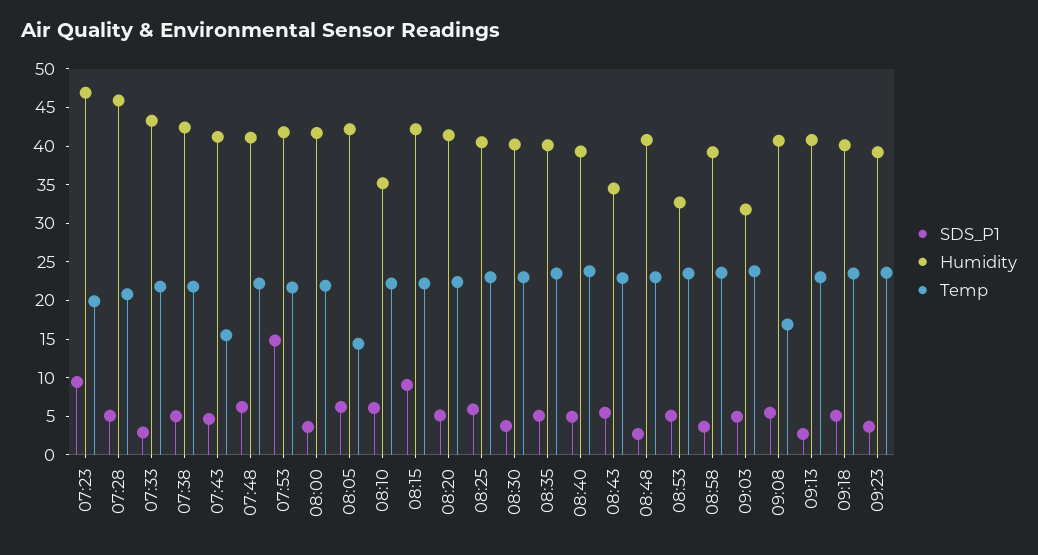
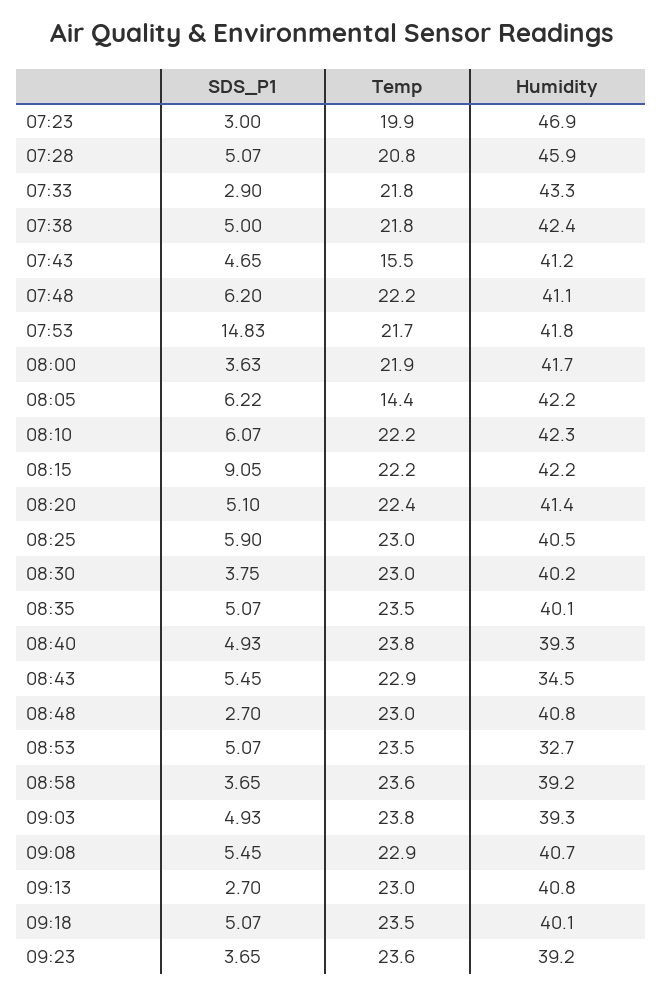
  {
    "SDS_P1": {
-     "07:23": 10,
+     "07:23": 3,
      "07:28": 5.07,
      "07:33": 2.9,
      "07:38": 5,
      "07:43": 4.65,
      "07:48": 6.2,
      "07:53": 14.83,
      "08:00": 3.63,
      "08:05": 6.22,
      "08:10": 6.07,
      "08:15": 9.05,
      "08:20": 5.1,
      "08:25": 5.9,
      "08:30": 3.75,
      "08:35": 5.07,
      "08:40": 4.93,
      "08:43": 5.45,
      "08:48": 2.7,
      "08:53": 5.07,
      "08:58": 3.65,
      "09:03": 4.93,
      "09:08": 5.45,
      "09:13": 2.7,
      "09:18": 5.07,
      "09:23": 3.65
    },
    "Humidity": {
      "07:23": 46.9,
      "07:28": 45.9,
      "07:33": 43.3,
      "07:38": 42.4,
      "07:43": 41.2,
      "07:48": 41.1,
      "07:53": 41.8,
      "08:00": 41.7,
      "08:05": 42.2,
-     "08:10": 35,
+     "08:10": 42.3,
      "08:15": 42.2,
      "08:20": 41.4,
      "08:25": 40.5,
      "08:30": 40.2,
      "08:35": 40.1,
      "08:40": 39.3,
      "08:43": 34.5,
      "08:48": 40.8,
      "08:53": 32.7,
      "08:58": 39.2,
-     "09:03": 32.5,
+     "09:03": 39.3,
      "09:08": 40.7,
      "09:13": 40.8,
      "09:18": 40.1,
      "09:23": 39.2
    },
    "Temp": {
      "07:23": 19.9,
      "07:28": 20.8,
      "07:33": 21.8,
      "07:38": 21.8,
      "07:43": 15.5,
      "07:48": 22.2,
      "07:53": 21.7,
      "08:00": 21.9,
      "08:05": 14.4,
      "08:10": 22.2,
      "08:15": 22.2,
      "08:20": 22.4,
      "08:25": 23,
      "08:30": 23,
      "08:35": 23.5,
      "08:40": 23.8,
      "08:43": 22.9,
      "08:48": 23,
      "08:53": 23.5,
      "08:58": 23.6,
      "09:03": 23.8,
-     "09:08": 17.5,
+     "09:08": 22.9,
      "09:13": 23,
      "09:18": 23.5,
      "09:23": 23.6
    }
  }

